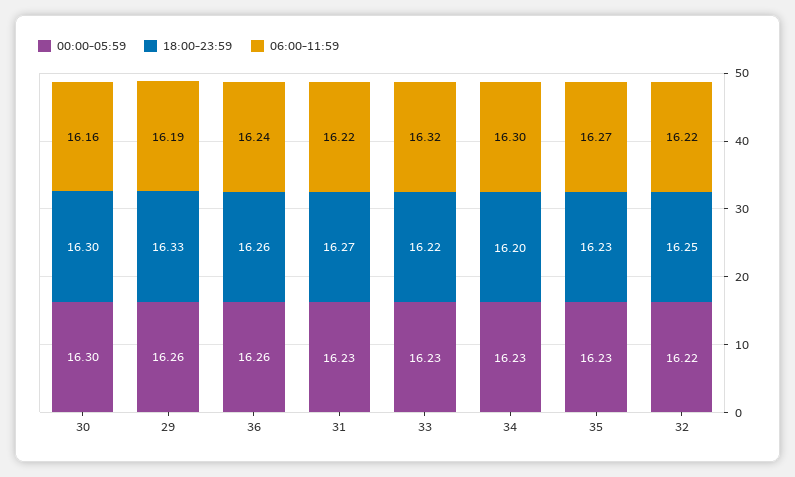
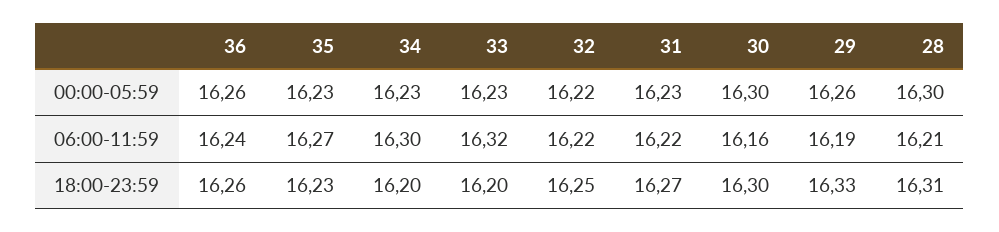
  {
    "00:00-05:59": {
      "30": 16.3,
      "29": 16.26,
      "36": 16.26,
      "31": 16.23,
      "33": 16.23,
      "34": 16.23,
      "35": 16.23,
-     "32": 16.22
+     "32": 16.22,
+     "28": 16.3
    },
    "18:00-23:59": {
      "30": 16.3,
      "29": 16.33,
      "36": 16.26,
      "31": 16.27,
-     "33": 16.22,
+     "33": 16.2,
      "34": 16.2,
      "35": 16.23,
-     "32": 16.25
+     "32": 16.25,
+     "28": 16.31
    },
    "06:00-11:59": {
      "30": 16.16,
      "29": 16.19,
      "36": 16.24,
      "31": 16.22,
      "33": 16.32,
      "34": 16.3,
      "35": 16.27,
-     "32": 16.22
+     "32": 16.22,
+     "28": 16.21
    }
  }

